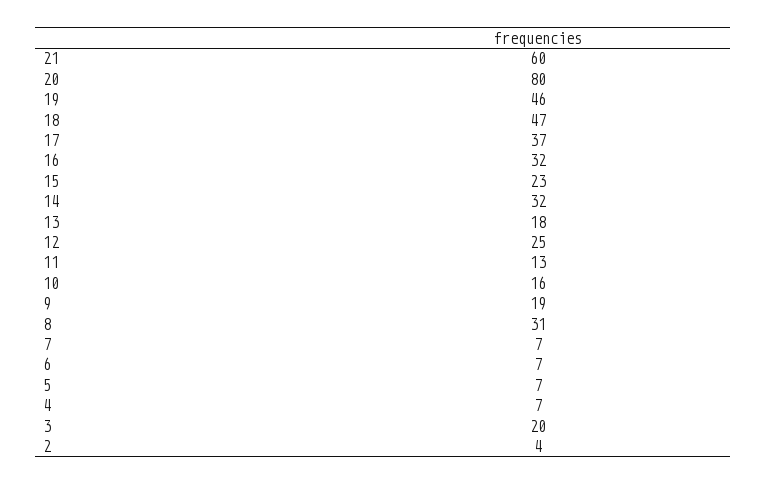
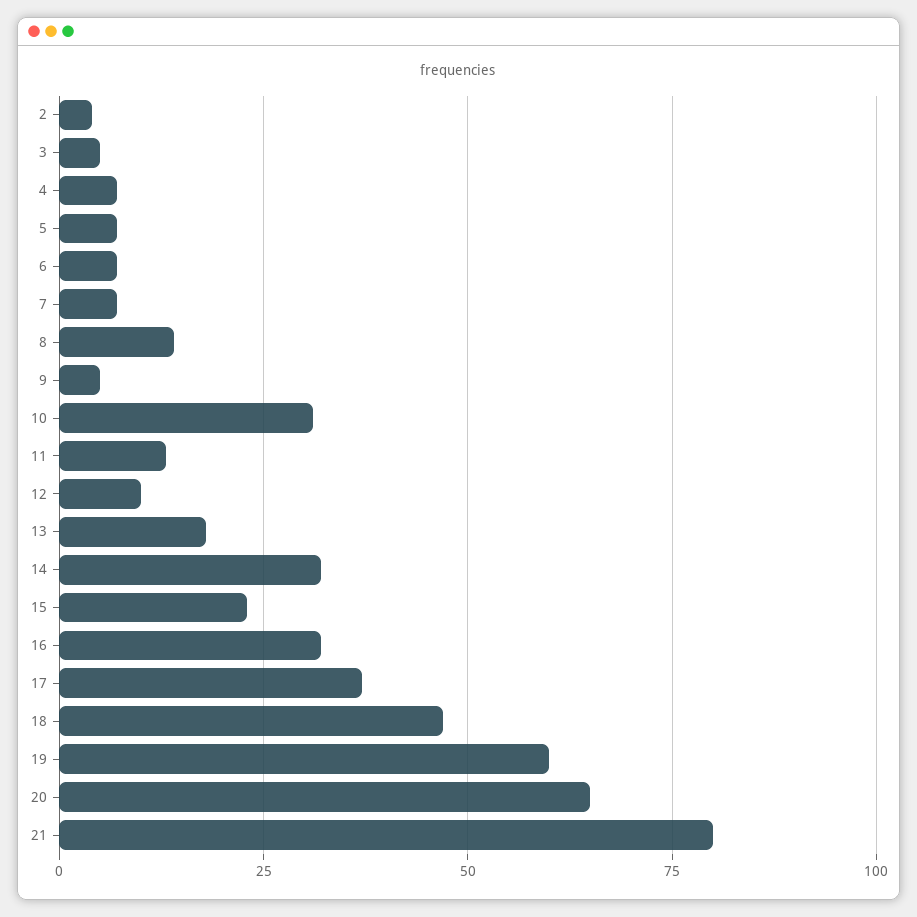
  {
-   "21": 60,
+   "21": 80,
-   "20": 80,
+   "20": 65,
-   "19": 46,
+   "19": 60,
    "18": 47,
    "17": 37,
    "16": 32,
    "15": 23,
    "14": 32,
    "13": 18,
-   "12": 25,
+   "12": 10,
    "11": 13,
-   "10": 16,
+   "10": 30,
-   "9": 19,
+   "9": 5,
-   "8": 31,
+   "8": 15,
    "7": 7,
    "6": 7,
    "5": 7,
    "4": 7,
-   "3": 20,
+   "3": 5,
    "2": 4
  }

